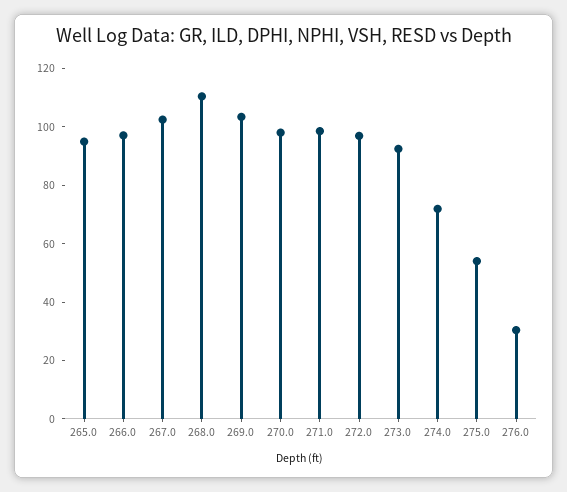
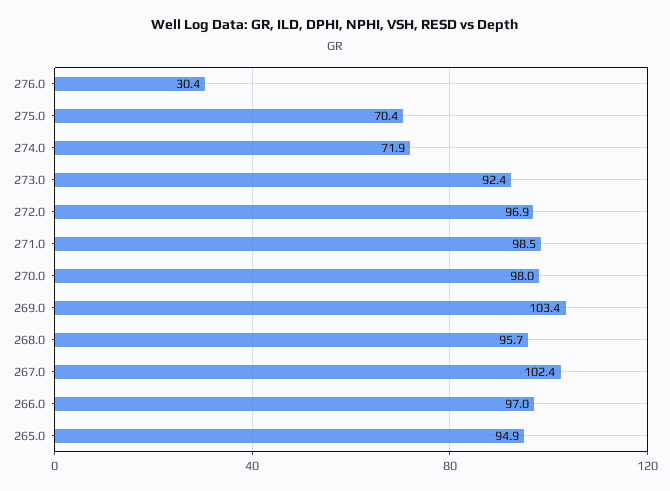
  {
    "265.0": 94.9,
    "266.0": 97,
    "267.0": 102.4,
-   "268.0": 110,
+   "268.0": 95.7,
    "269.0": 103.4,
    "270.0": 98,
    "271.0": 98.5,
    "272.0": 96.9,
    "273.0": 92.4,
    "274.0": 71.9,
-   "275.0": 55,
+   "275.0": 70.4,
    "276.0": 30.4
  }

